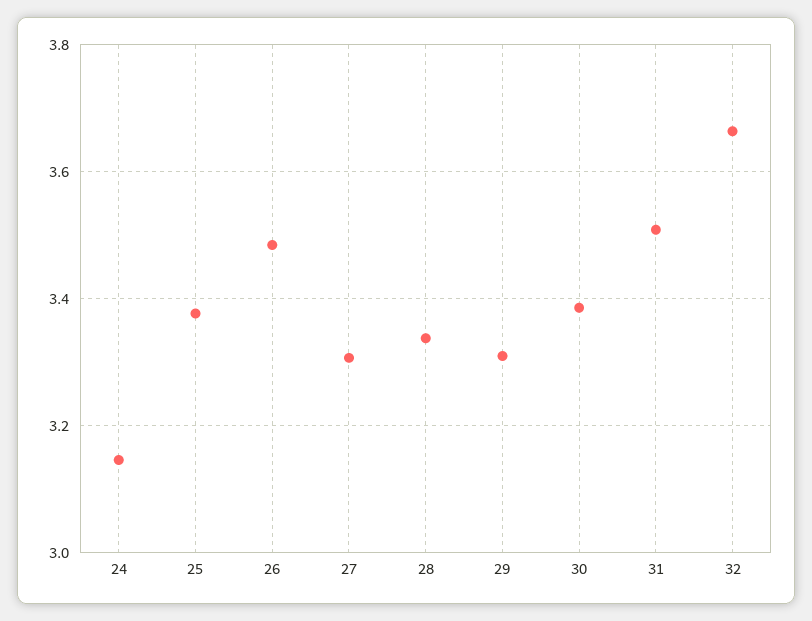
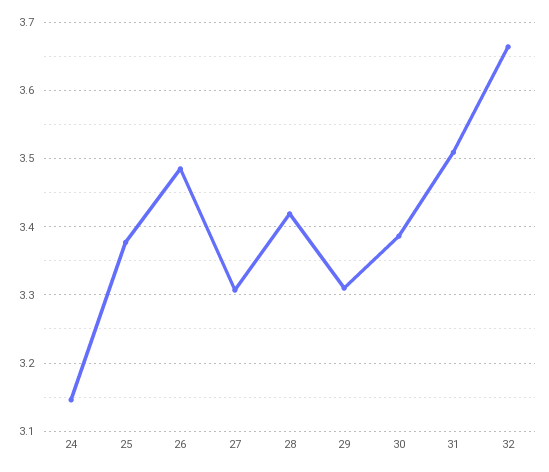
  {
    "24": 3.15,
    "25": 3.38,
    "26": 3.49,
    "27": 3.31,
-   "28": 3.34,
+   "28": 3.42,
    "29": 3.31,
    "30": 3.39,
    "31": 3.51,
    "32": 3.66
  }

